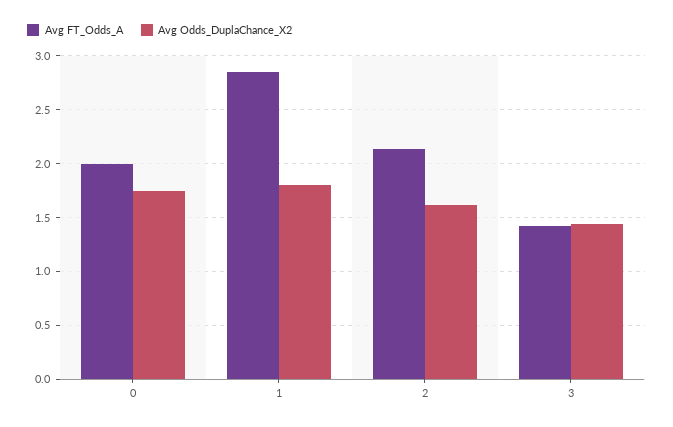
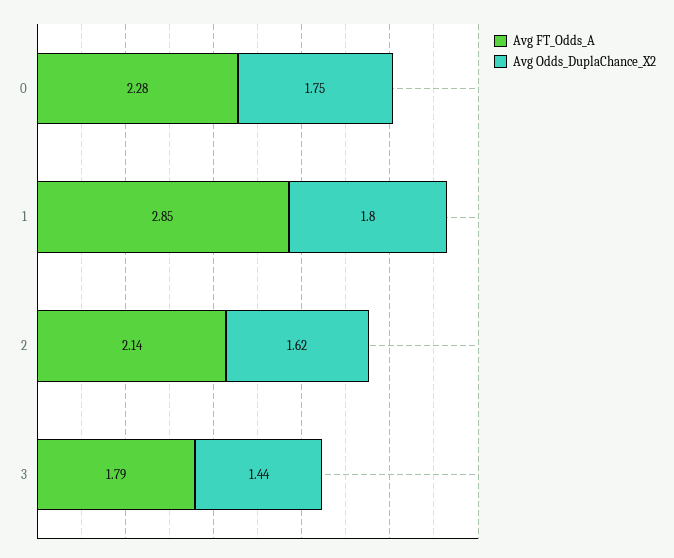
  {
    "Avg FT_Odds_A": {
-     "0": 2,
+     "0": 2.28,
      "1": 2.85,
      "2": 2.14,
-     "3": 1.4
+     "3": 1.79
    },
    "Avg Odds_DuplaChance_X2": {
      "0": 1.75,
      "1": 1.8,
      "2": 1.62,
      "3": 1.44
    }
  }

